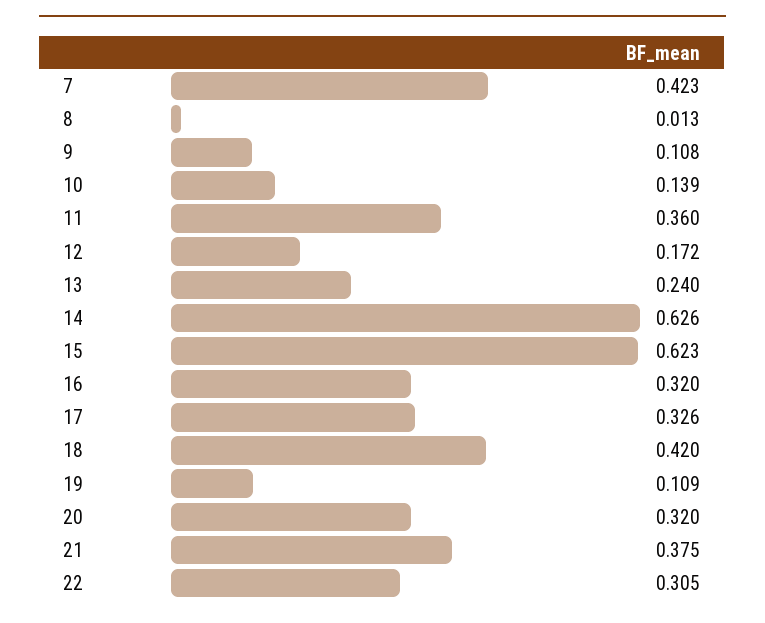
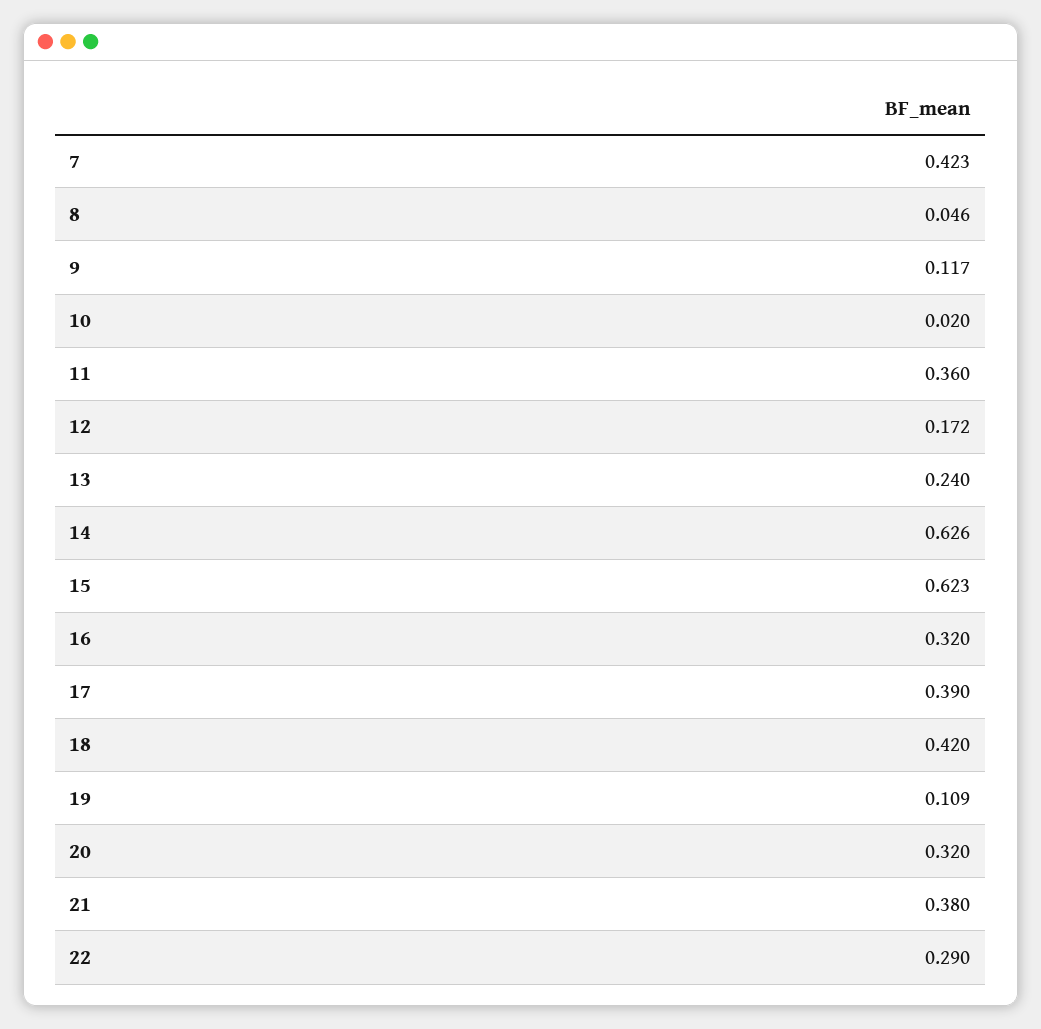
  {
    "7": 0.423,
-   "8": 0.013,
+   "8": 0.046,
-   "9": 0.108,
+   "9": 0.117,
-   "10": 0.139,
+   "10": 0.02,
    "11": 0.36,
    "12": 0.172,
    "13": 0.24,
    "14": 0.626,
    "15": 0.623,
    "16": 0.32,
-   "17": 0.326,
+   "17": 0.39,
    "18": 0.42,
    "19": 0.109,
    "20": 0.32,
-   "21": 0.375,
+   "21": 0.38,
-   "22": 0.305
+   "22": 0.29
  }

